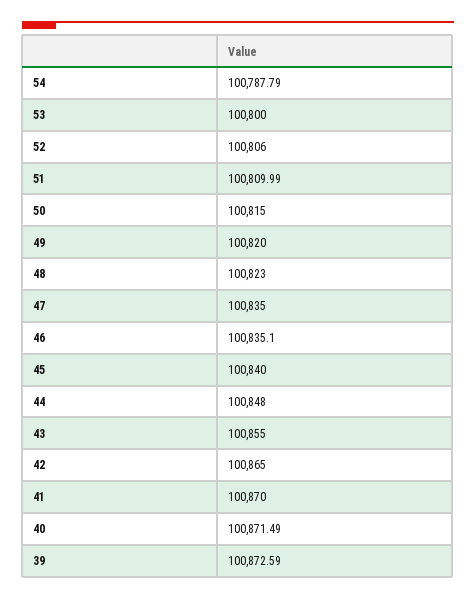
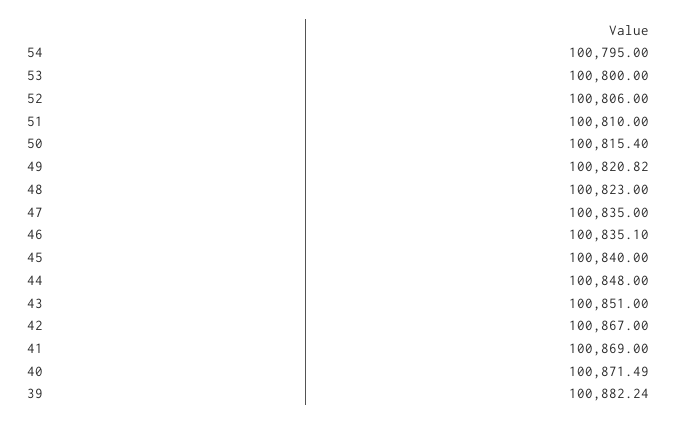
  {
-   "54": 100787.79,
+   "54": 100795,
    "53": 100800,
    "52": 100806,
-   "51": 100809.99,
+   "51": 100810,
-   "50": 100815,
+   "50": 100815.4,
-   "49": 100820,
+   "49": 100820.82,
    "48": 100823,
    "47": 100835,
    "46": 100835.1,
    "45": 100840,
    "44": 100848,
-   "43": 100855,
+   "43": 100851,
-   "42": 100865,
+   "42": 100867,
-   "41": 100870,
+   "41": 100869,
    "40": 100871.49,
-   "39": 100872.59
+   "39": 100882.24
  }

